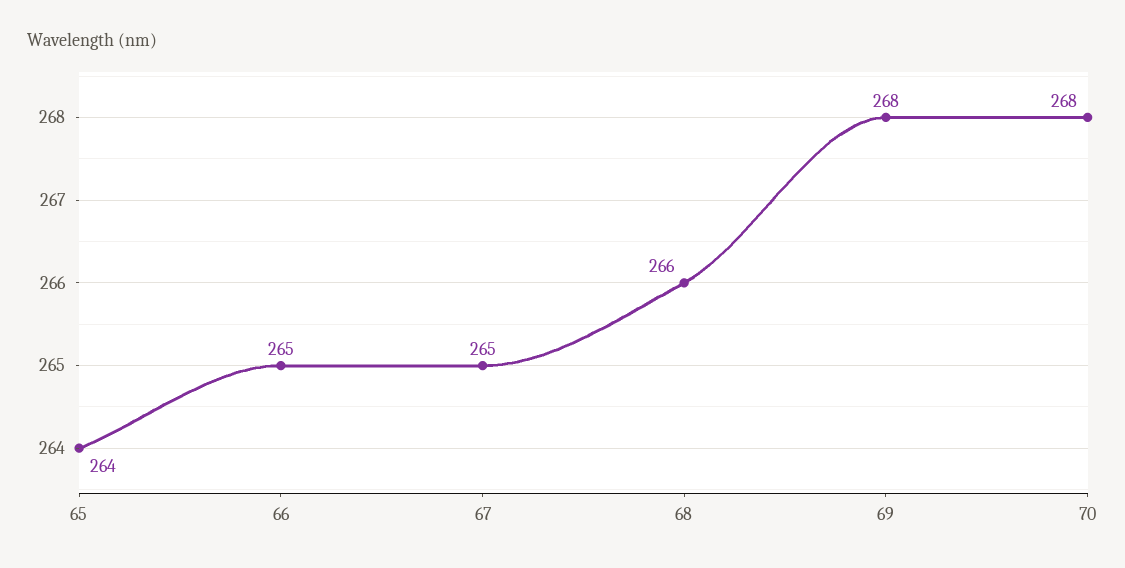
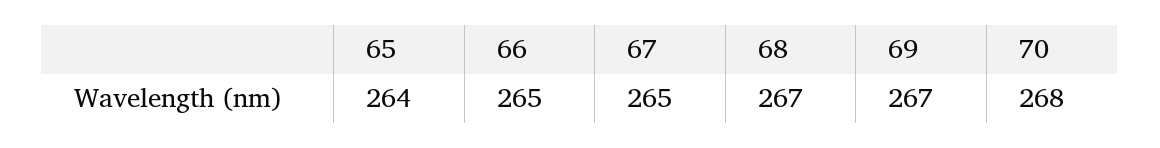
  {
    "65": 264,
    "66": 265,
    "67": 265,
-   "68": 266,
+   "68": 267,
-   "69": 268,
+   "69": 267,
    "70": 268
  }

